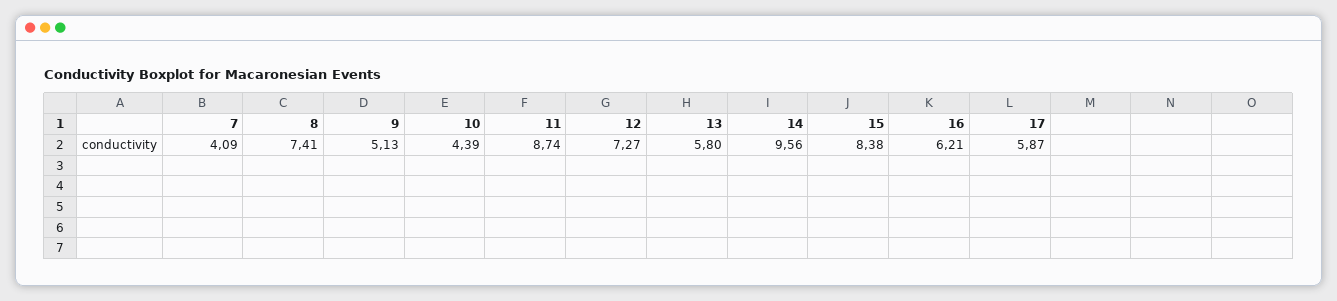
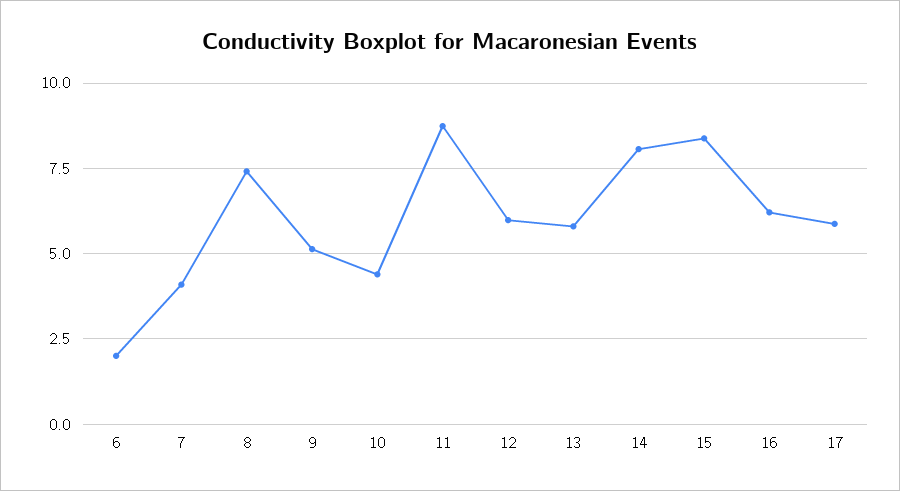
  {
    "7": 4.09,
    "8": 7.41,
    "9": 5.13,
    "10": 4.39,
    "11": 8.74,
-   "12": 7.27,
+   "12": 6,
    "13": 5.8,
-   "14": 9.56,
+   "14": 8,
    "15": 8.38,
    "16": 6.21,
-   "17": 5.87
+   "17": 5.87,
+   "6": 2
  }

